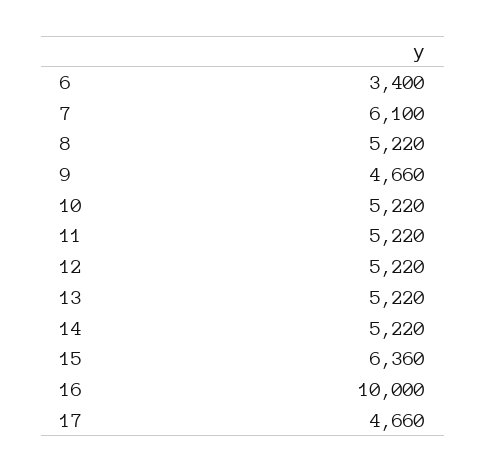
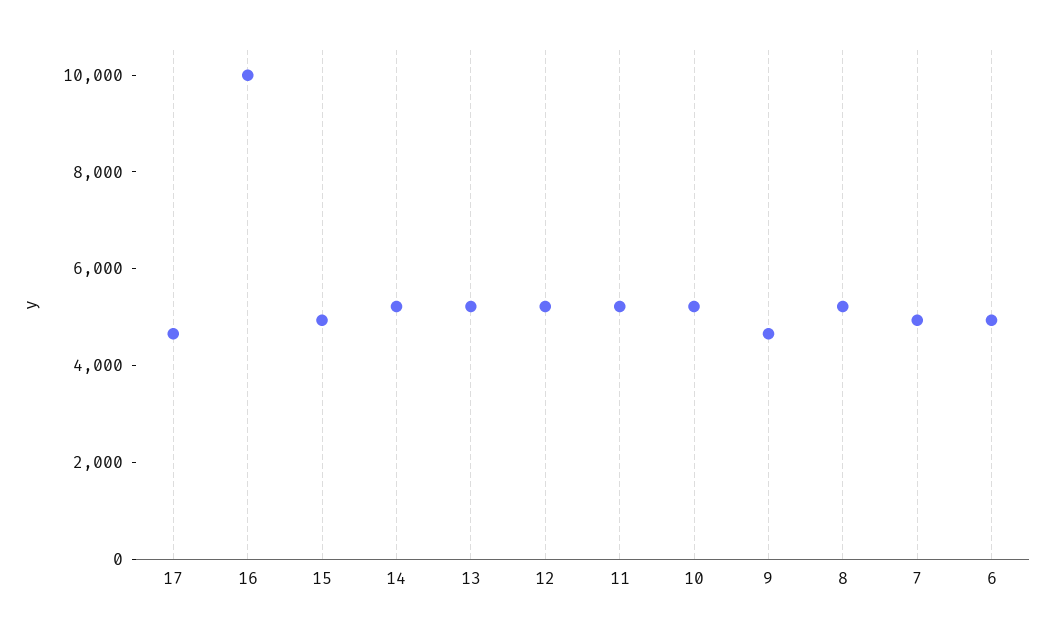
  {
-   "6": 3400,
+   "6": 5000,
-   "7": 6100,
+   "7": 5000,
    "8": 5220,
    "9": 4660,
    "10": 5220,
    "11": 5220,
    "12": 5220,
    "13": 5220,
    "14": 5220,
-   "15": 6360,
+   "15": 5000,
    "16": 10000,
    "17": 4660
  }

